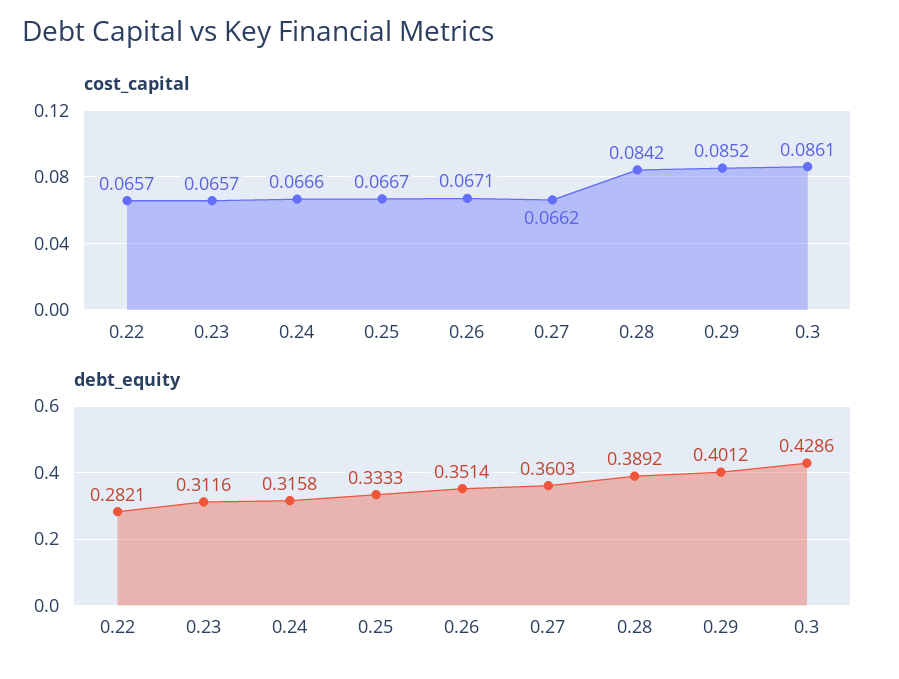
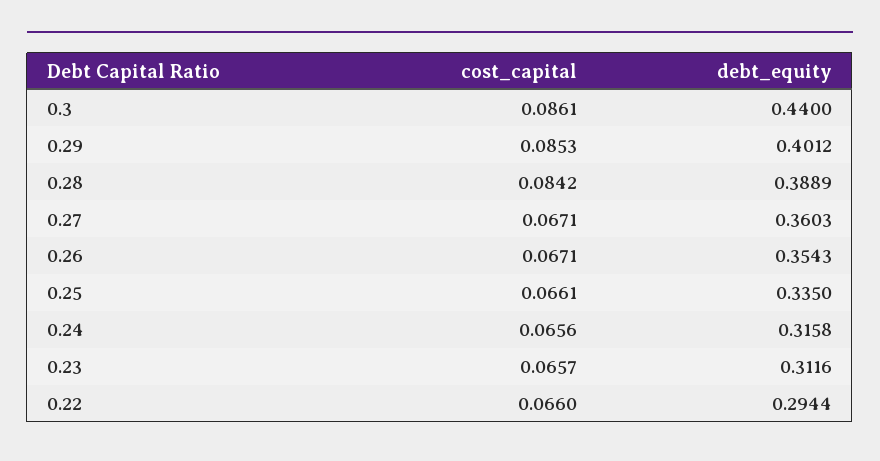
  {
    "cost_capital": {
-     "0.22": 0.0657,
+     "0.22": 0.066,
      "0.23": 0.0657,
-     "0.24": 0.0666,
+     "0.24": 0.0656,
-     "0.25": 0.0667,
+     "0.25": 0.0661,
      "0.26": 0.0671,
-     "0.27": 0.0662,
+     "0.27": 0.0671,
      "0.28": 0.0842,
-     "0.29": 0.0852,
+     "0.29": 0.0853,
      "0.3": 0.0861
    },
    "debt_equity": {
-     "0.22": 0.2821,
+     "0.22": 0.2944,
      "0.23": 0.3116,
      "0.24": 0.3158,
-     "0.25": 0.3333,
+     "0.25": 0.335,
-     "0.26": 0.3514,
+     "0.26": 0.3543,
      "0.27": 0.3603,
-     "0.28": 0.3892,
+     "0.28": 0.3889,
      "0.29": 0.4012,
-     "0.3": 0.4286
+     "0.3": 0.44
    }
  }

